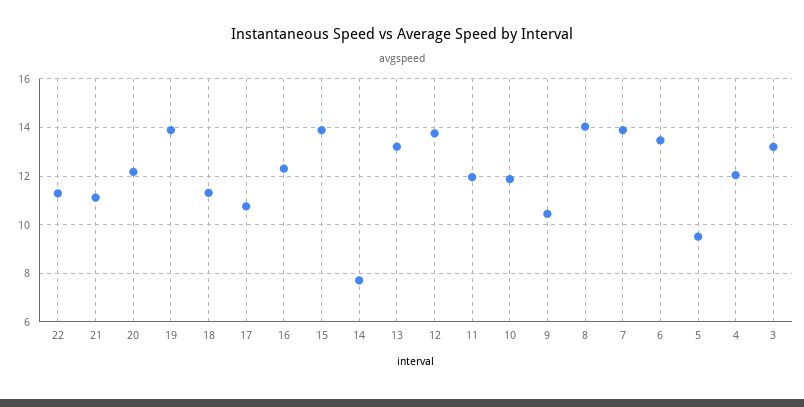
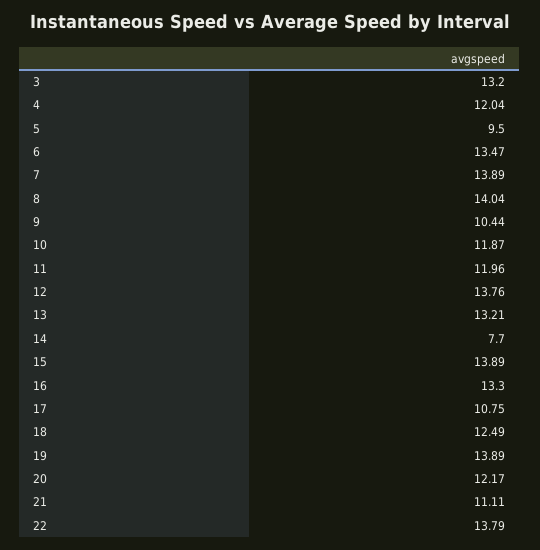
  {
-   "22": 11.25,
+   "22": 13.79,
    "21": 11.11,
    "20": 12.17,
    "19": 13.89,
-   "18": 11.25,
+   "18": 12.49,
    "17": 10.75,
-   "16": 12.25,
+   "16": 13.3,
    "15": 13.89,
    "14": 7.7,
    "13": 13.21,
    "12": 13.76,
    "11": 11.96,
    "10": 11.87,
    "9": 10.44,
    "8": 14.04,
    "7": 13.89,
    "6": 13.47,
    "5": 9.5,
    "4": 12.04,
    "3": 13.2
  }

